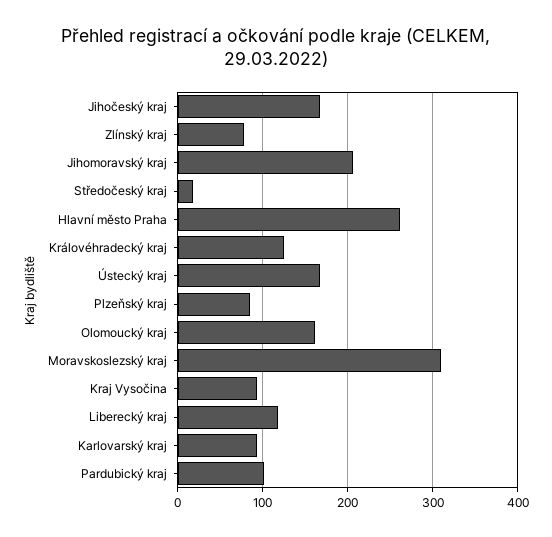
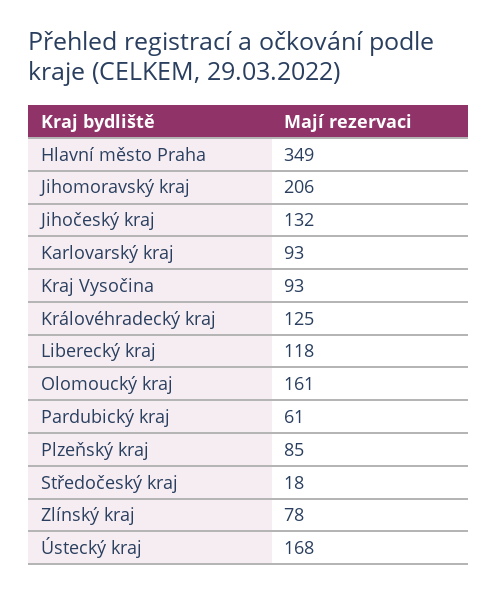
  {
-   "Jihočeský kraj": 170,
+   "Jihočeský kraj": 132,
    "Zlínský kraj": 78,
    "Jihomoravský kraj": 206,
    "Středočeský kraj": 18,
-   "Hlavní město Praha": 260,
+   "Hlavní město Praha": 349,
    "Královéhradecký kraj": 125,
    "Ústecký kraj": 168,
    "Plzeňský kraj": 85,
    "Olomoucký kraj": 161,
-   "Moravskoslezský kraj": 310,
    "Kraj Vysočina": 93,
    "Liberecký kraj": 118,
    "Karlovarský kraj": 93,
-   "Pardubický kraj": 100
+   "Pardubický kraj": 61
  }

